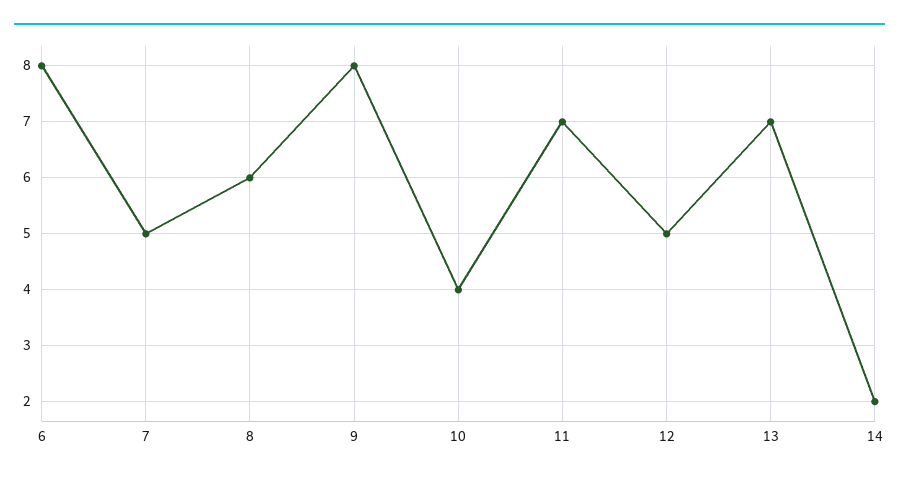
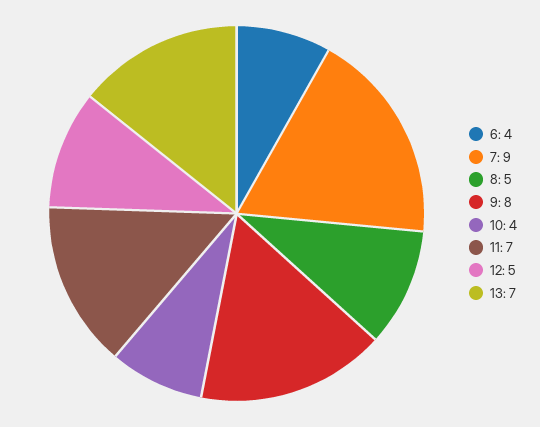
  {
-   "6": 8,
+   "6": 4,
-   "7": 5,
+   "7": 9,
-   "8": 6,
+   "8": 5,
    "9": 8,
    "10": 4,
    "11": 7,
    "12": 5,
-   "13": 7,
+   "13": 7
-   "14": 2
  }

